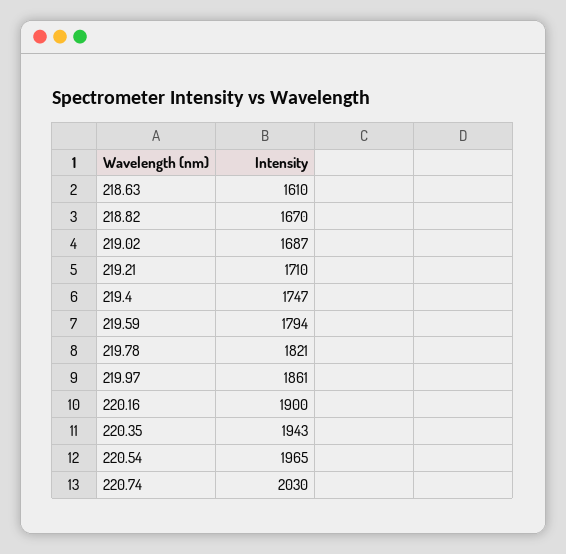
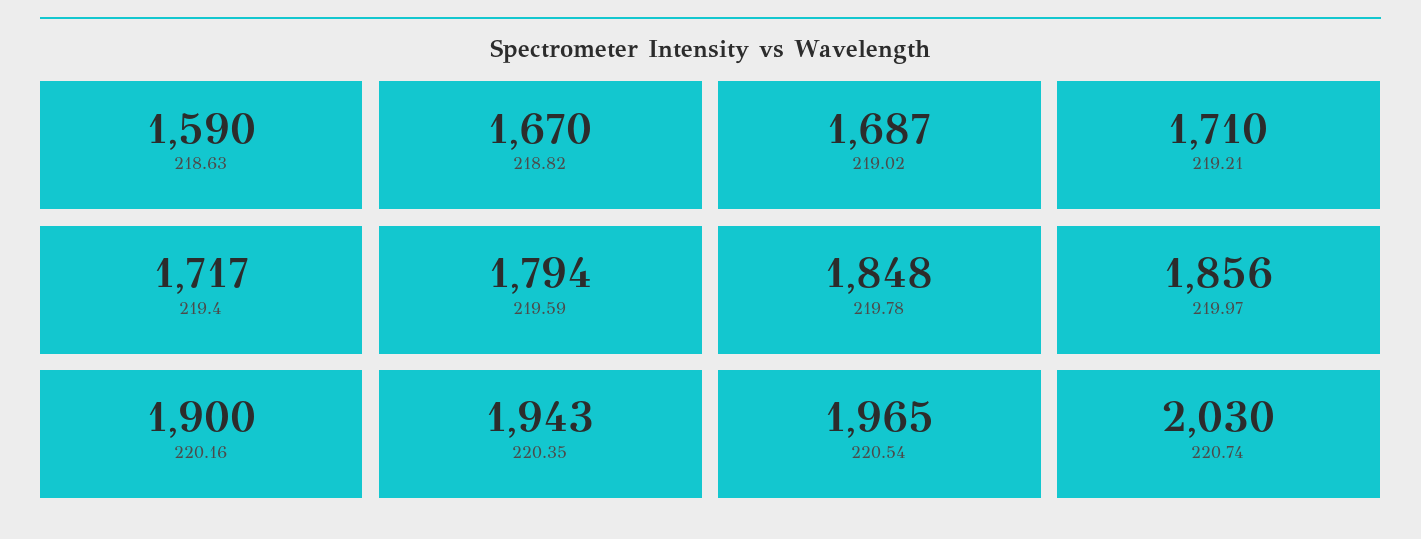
  {
-   "218.63": 1610,
+   "218.63": 1590,
    "218.82": 1670,
    "219.02": 1687,
    "219.21": 1710,
-   "219.4": 1747,
+   "219.4": 1717,
    "219.59": 1794,
-   "219.78": 1821,
+   "219.78": 1848,
-   "219.97": 1861,
+   "219.97": 1856,
    "220.16": 1900,
    "220.35": 1943,
    "220.54": 1965,
    "220.74": 2030
  }

